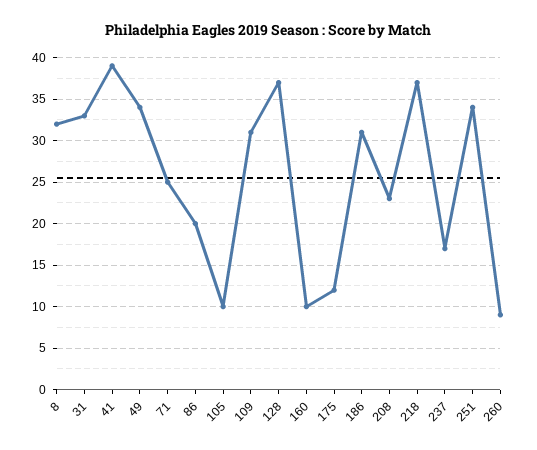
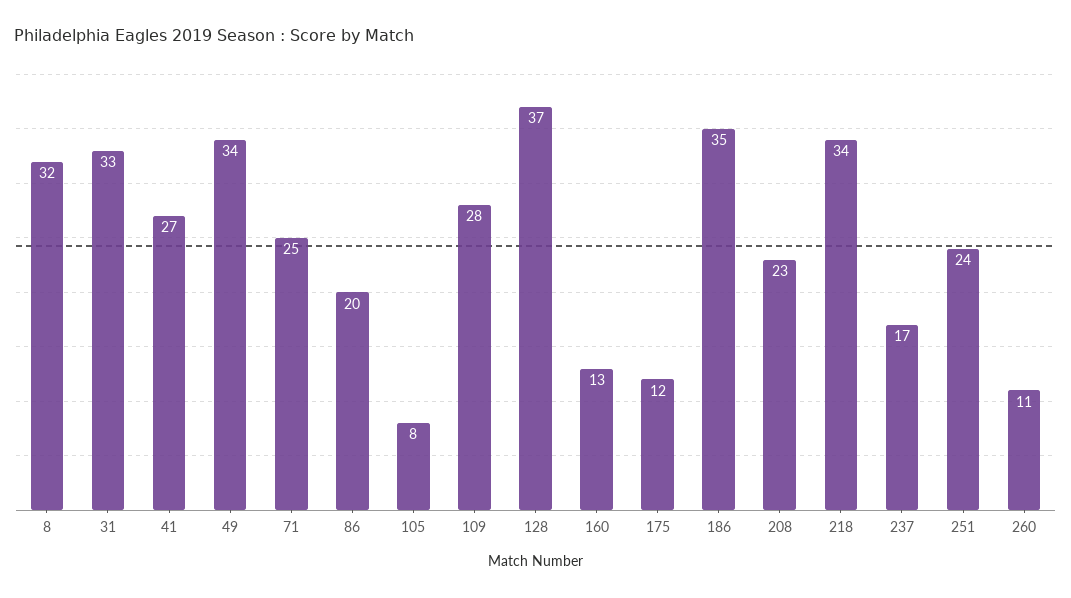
  {
    "8": 32,
    "31": 33,
-   "41": 39,
+   "41": 27,
    "49": 34,
    "71": 25,
    "86": 20,
-   "105": 10,
+   "105": 8,
-   "109": 31,
+   "109": 28,
    "128": 37,
-   "160": 10,
+   "160": 13,
    "175": 12,
-   "186": 31,
+   "186": 35,
    "208": 23,
-   "218": 37,
+   "218": 34,
    "237": 17,
-   "251": 34,
+   "251": 24,
-   "260": 9
+   "260": 11
  }

